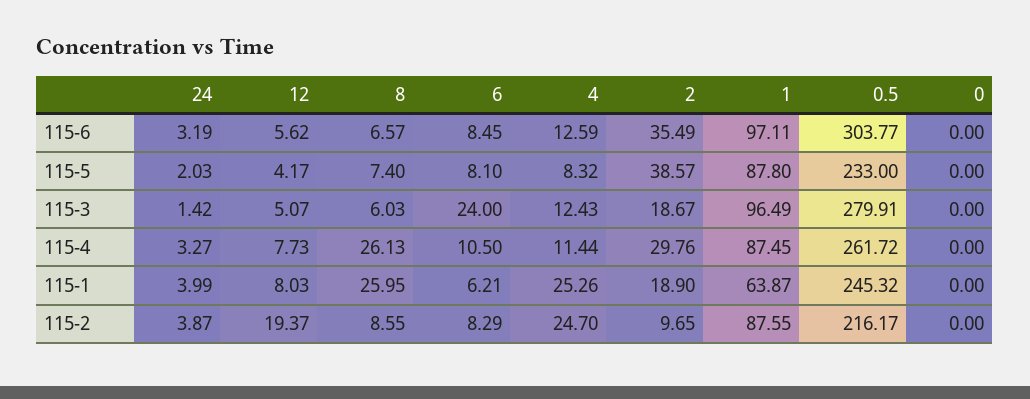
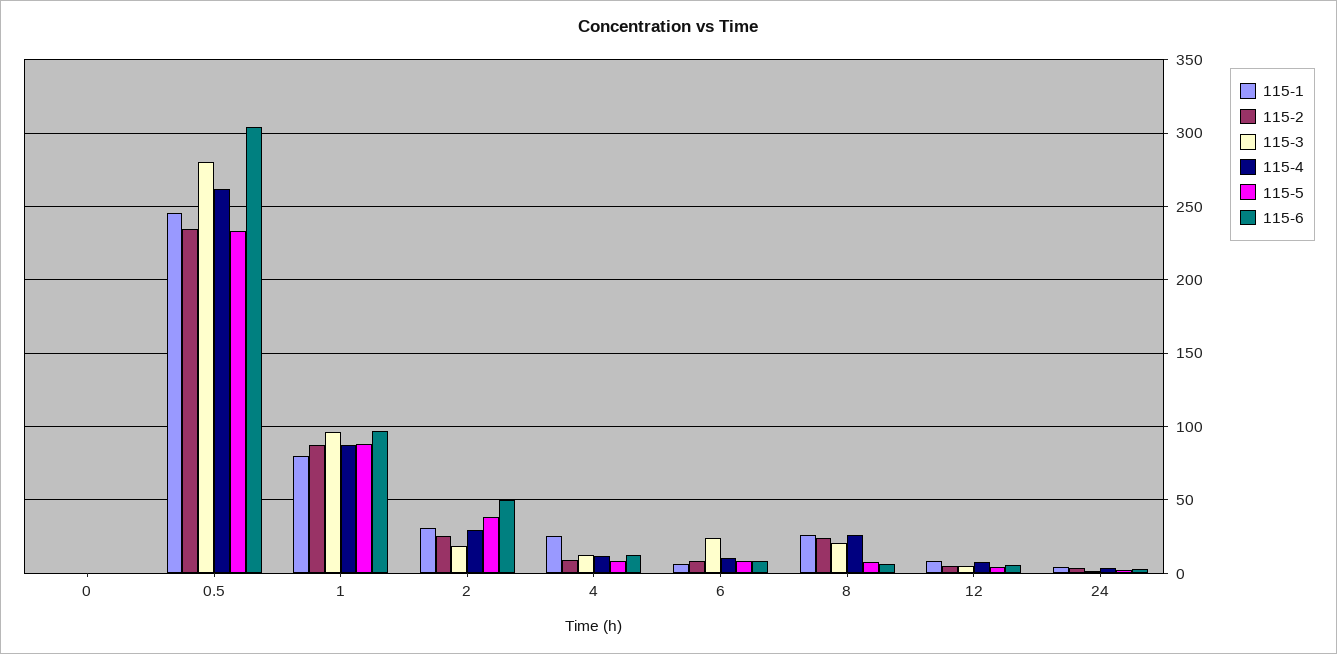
  {
    "115-6": {
      "24": 3.19,
      "12": 5.62,
      "8": 6.57,
      "6": 8.45,
      "4": 12.59,
-     "2": 35.49,
+     "2": 50,
      "1": 97.11,
      "0.5": 303.77,
      "0": 0
    },
    "115-5": {
      "24": 2.03,
      "12": 4.17,
      "8": 7.4,
      "6": 8.1,
      "4": 8.32,
      "2": 38.57,
      "1": 87.8,
      "0.5": 233,
      "0": 0
    },
    "115-3": {
      "24": 1.42,
      "12": 5.07,
-     "8": 6.03,
+     "8": 20,
      "6": 24,
      "4": 12.43,
      "2": 18.67,
      "1": 96.49,
      "0.5": 279.91,
      "0": 0
    },
    "115-4": {
      "24": 3.27,
      "12": 7.73,
      "8": 26.13,
      "6": 10.5,
      "4": 11.44,
      "2": 29.76,
      "1": 87.45,
      "0.5": 261.72,
      "0": 0
    },
    "115-1": {
      "24": 3.99,
      "12": 8.03,
      "8": 25.95,
      "6": 6.21,
      "4": 25.26,
-     "2": 18.9,
+     "2": 30,
-     "1": 63.87,
+     "1": 80,
      "0.5": 245.32,
      "0": 0
    },
    "115-2": {
      "24": 3.87,
-     "12": 19.37,
+     "12": 5,
-     "8": 8.55,
+     "8": 25,
      "6": 8.29,
-     "4": 24.7,
+     "4": 10,
-     "2": 9.65,
+     "2": 25,
      "1": 87.55,
-     "0.5": 216.17,
+     "0.5": 235,
      "0": 0
    }
  }

